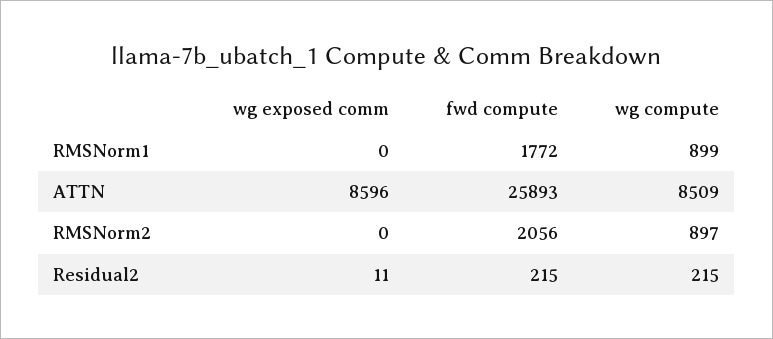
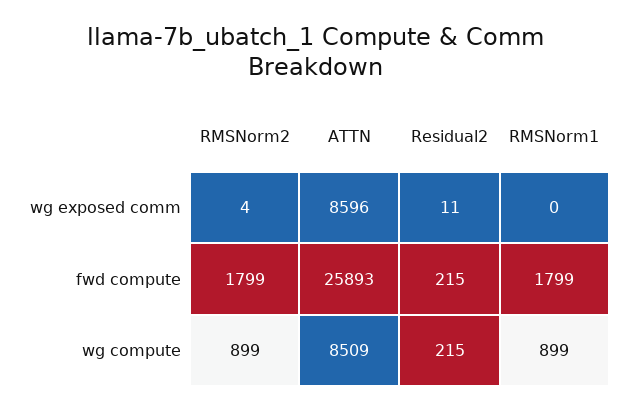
  {
    "wg exposed comm": {
      "RMSNorm1": 0,
      "ATTN": 8596,
-     "RMSNorm2": 0,
+     "RMSNorm2": 4,
      "Residual2": 11
    },
    "fwd compute": {
-     "RMSNorm1": 1772,
+     "RMSNorm1": 1799,
      "ATTN": 25893,
-     "RMSNorm2": 2056,
+     "RMSNorm2": 1799,
      "Residual2": 215
    },
    "wg compute": {
      "RMSNorm1": 899,
      "ATTN": 8509,
-     "RMSNorm2": 897,
+     "RMSNorm2": 899,
      "Residual2": 215
    }
  }

